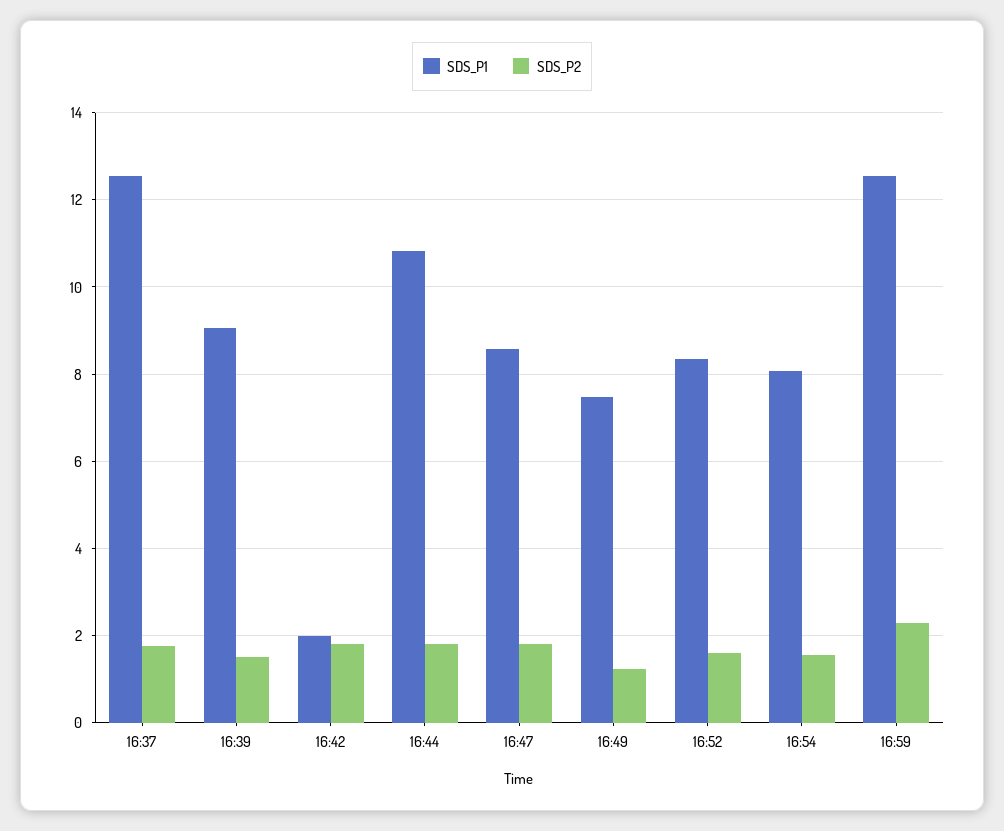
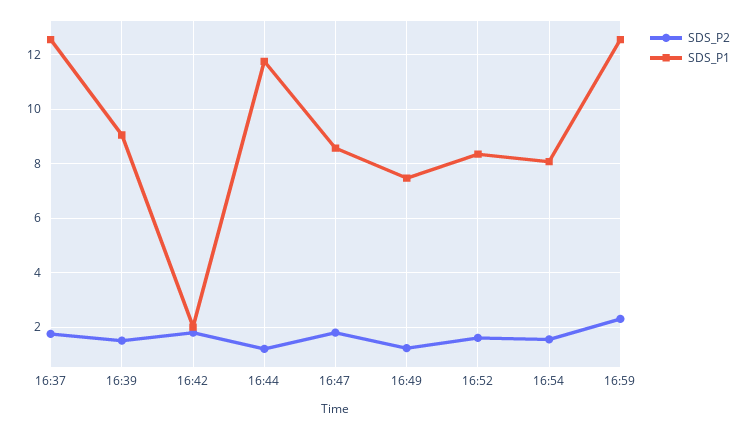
  {
    "SDS_P1": {
      "16:37": 12.6,
      "16:39": 9,
      "16:42": 2,
-     "16:44": 10.8,
+     "16:44": 11.75,
      "16:47": 8.6,
      "16:49": 7.4,
      "16:52": 8.4,
      "16:54": 8,
      "16:59": 12.6
    },
    "SDS_P2": {
      "16:37": 1.8,
      "16:39": 1.6,
      "16:42": 1.8,
-     "16:44": 1.8,
+     "16:44": 1.25,
      "16:47": 1.8,
      "16:49": 1.2,
      "16:52": 1.6,
      "16:54": 1.6,
      "16:59": 2.4
    }
  }

